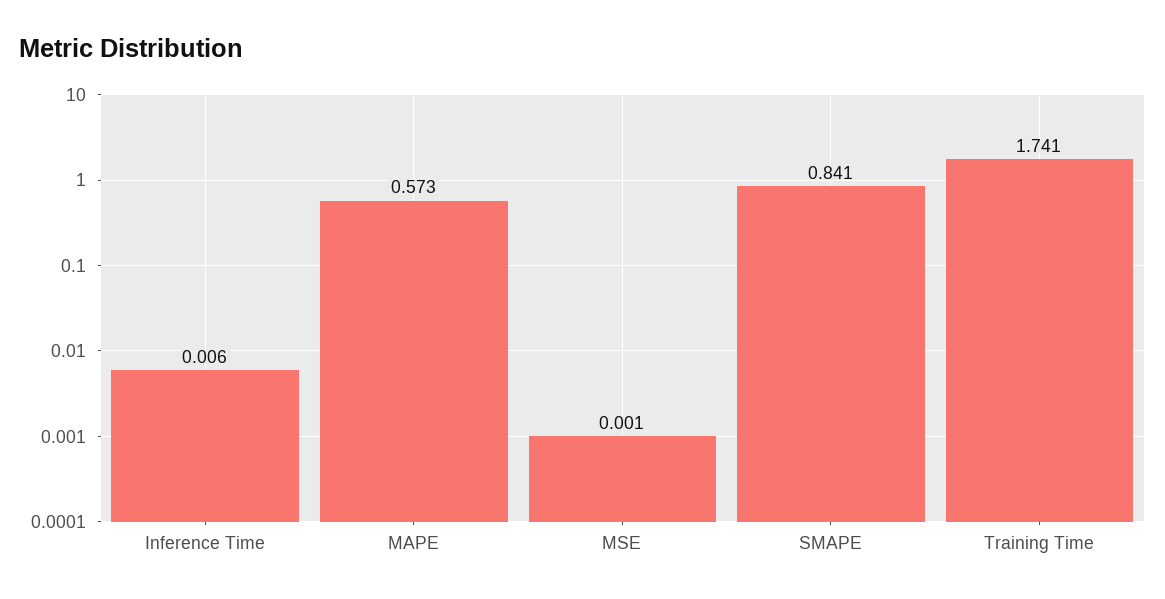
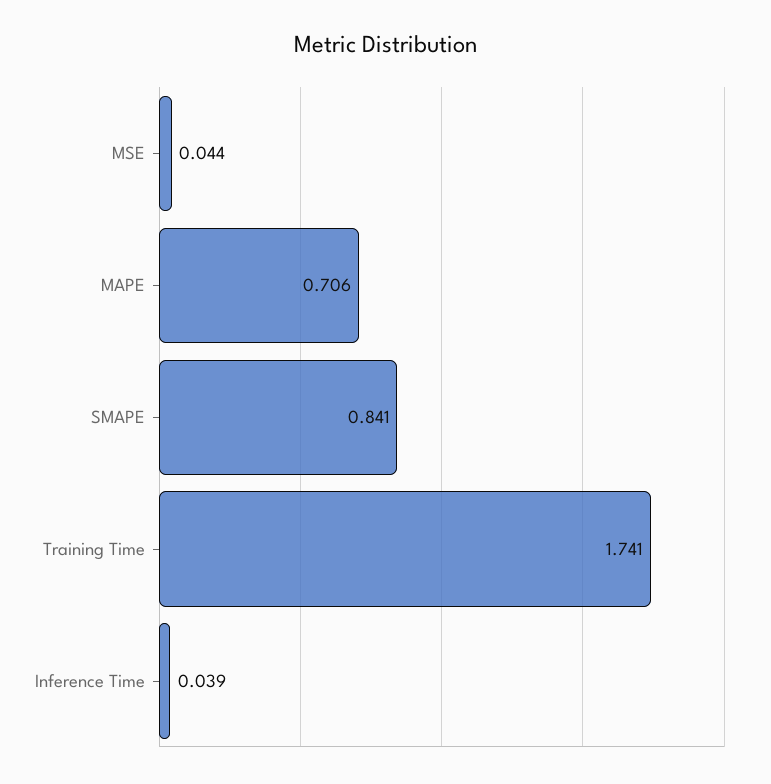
  {
-   "Inference Time": 0.006,
+   "Inference Time": 0.039,
-   "MAPE": 0.573,
+   "MAPE": 0.706,
-   "MSE": 0.001,
+   "MSE": 0.044,
    "SMAPE": 0.841,
    "Training Time": 1.741
  }

